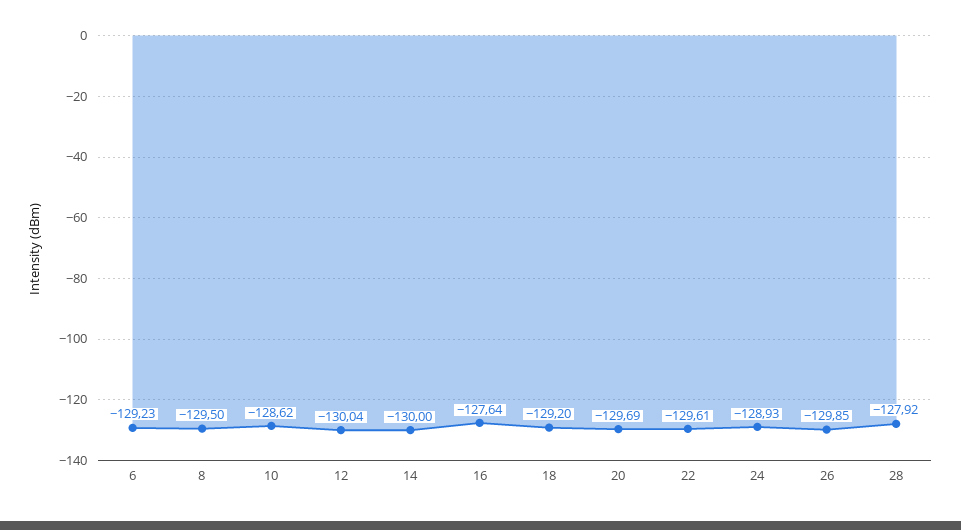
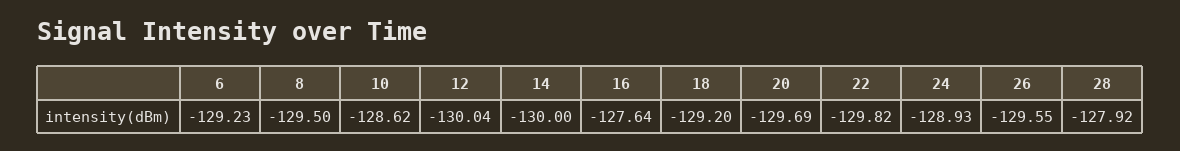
  {
    "6": -129.23,
    "8": -129.5,
    "10": -128.62,
    "12": -130.04,
    "14": -130,
    "16": -127.64,
    "18": -129.2,
    "20": -129.69,
-   "22": -129.61,
+   "22": -129.82,
    "24": -128.93,
-   "26": -129.85,
+   "26": -129.55,
    "28": -127.92
  }

